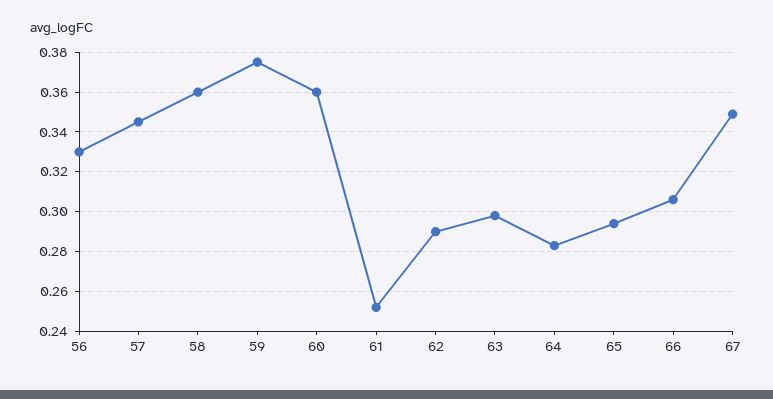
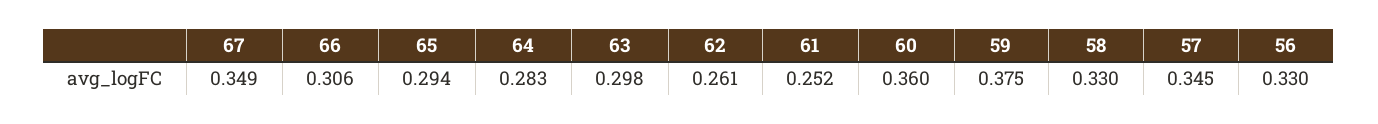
  {
    "56": 0.33,
    "57": 0.345,
-   "58": 0.36,
+   "58": 0.33,
    "59": 0.375,
    "60": 0.36,
    "61": 0.252,
-   "62": 0.29,
+   "62": 0.261,
    "63": 0.298,
    "64": 0.283,
    "65": 0.294,
    "66": 0.306,
    "67": 0.349
  }

